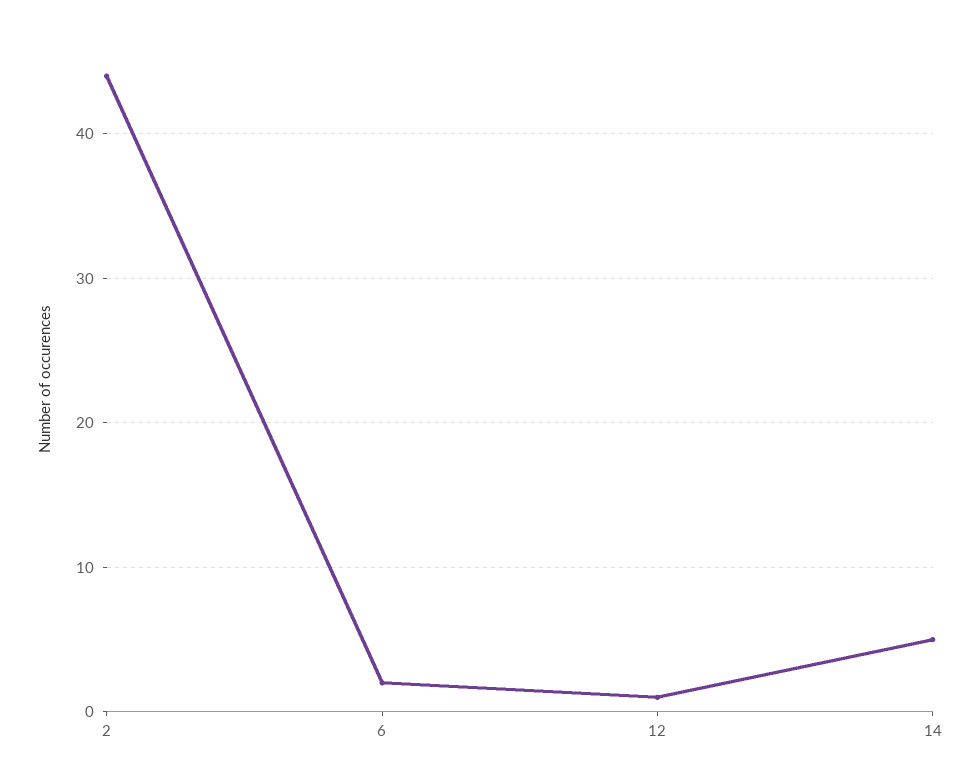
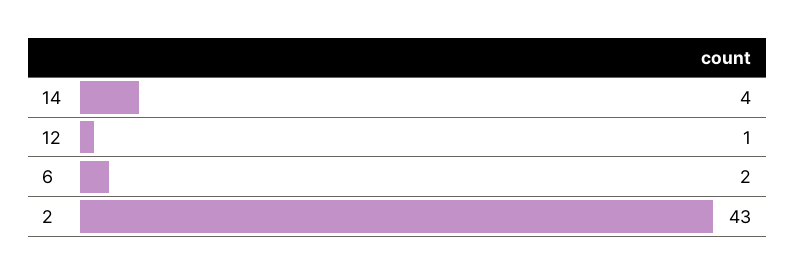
  {
-   "2": 44,
+   "2": 43,
    "6": 2,
    "12": 1,
-   "14": 5
+   "14": 4
  }

